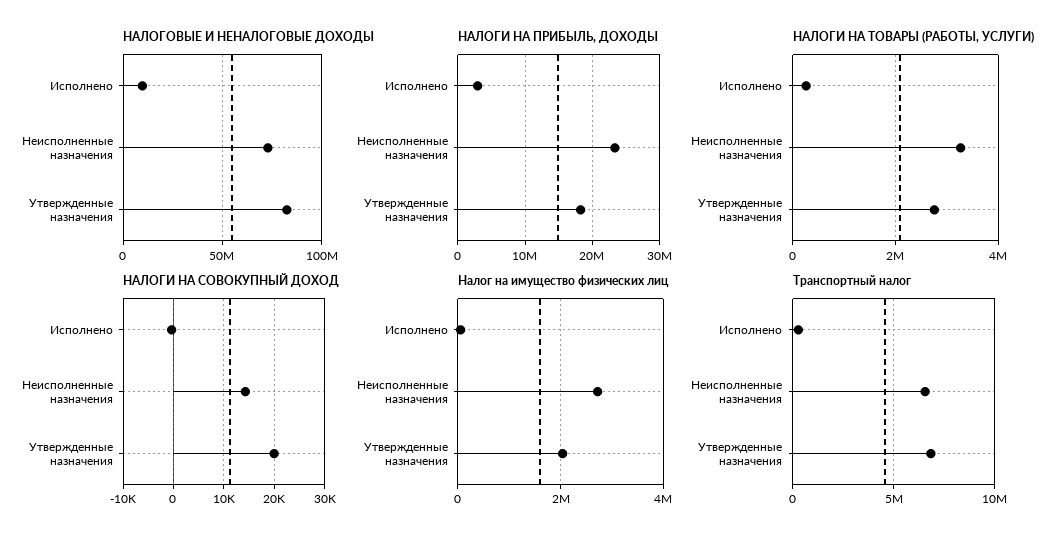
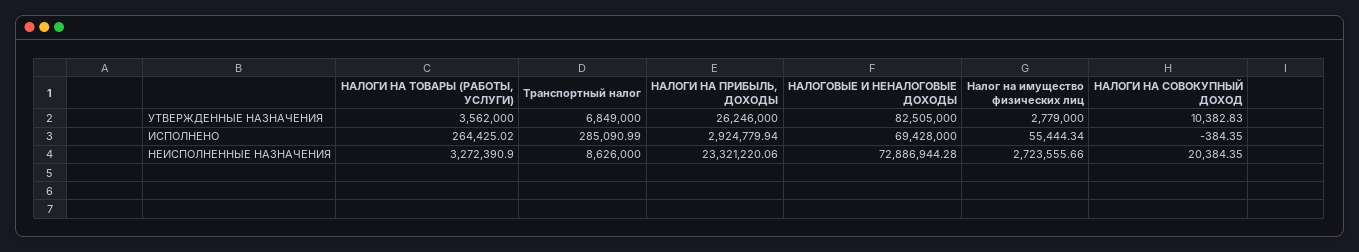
  {
    "НАЛОГОВЫЕ И НЕНАЛОГОВЫЕ ДОХОДЫ": {
-     "Исполнено": 10000000,
+     "Исполнено": 69428000,
      "Неисполненные назначения": 72886944.28,
      "Утвержденные назначения": 82505000
    },
    "НАЛОГИ НА ПРИБЫЛЬ, ДОХОДЫ": {
      "Исполнено": 2924779.94,
      "Неисполненные назначения": 23321220.06,
-     "Утвержденные назначения": 18000000
+     "Утвержденные назначения": 26246000
    },
    "НАЛОГИ НА ТОВАРЫ (РАБОТЫ, УСЛУГИ)": {
      "Исполнено": 264425.02,
      "Неисполненные назначения": 3272390.9,
-     "Утвержденные назначения": 2800000
+     "Утвержденные назначения": 3562000
    },
    "НАЛОГИ НА СОВОКУПНЫЙ ДОХОД": {
      "Исполнено": -384.35,
-     "Неисполненные назначения": 14000,
+     "Неисполненные назначения": 20384.35,
-     "Утвержденные назначения": 20000
+     "Утвержденные назначения": 10382.83
    },
    "Налог на имущество физических лиц": {
      "Исполнено": 55444.34,
      "Неисполненные назначения": 2723555.66,
-     "Утвержденные назначения": 2000000
+     "Утвержденные назначения": 2779000
    },
    "Транспортный налог": {
      "Исполнено": 285090.99,
-     "Неисполненные назначения": 6500000,
+     "Неисполненные назначения": 8626000,
      "Утвержденные назначения": 6849000
    }
  }

